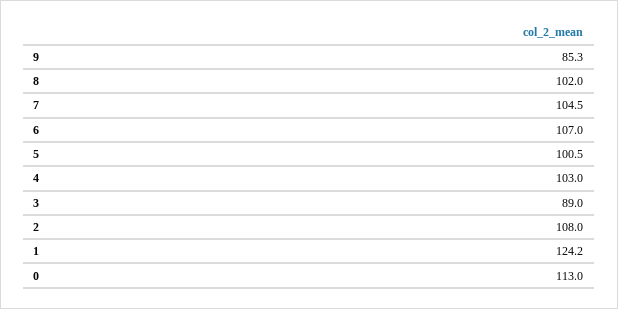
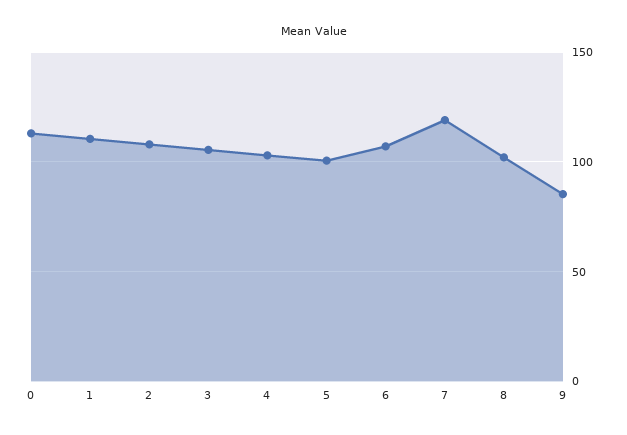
  {
    "9": 85.3,
    "8": 102,
-   "7": 104.5,
+   "7": 120,
    "6": 107,
    "5": 100.5,
    "4": 103,
-   "3": 89,
+   "3": 105,
    "2": 108,
-   "1": 124.2,
+   "1": 110,
    "0": 113
  }

